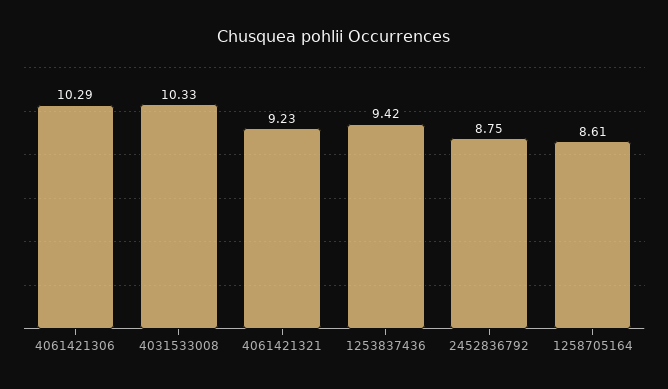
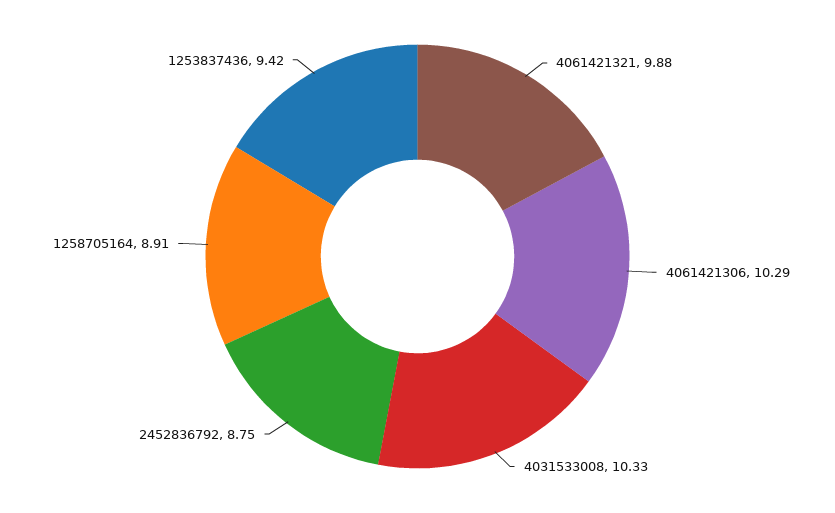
  {
    "4061421306": 10.29,
    "4031533008": 10.33,
-   "4061421321": 9.23,
+   "4061421321": 9.88,
    "1253837436": 9.42,
    "2452836792": 8.75,
-   "1258705164": 8.61
+   "1258705164": 8.91
  }

